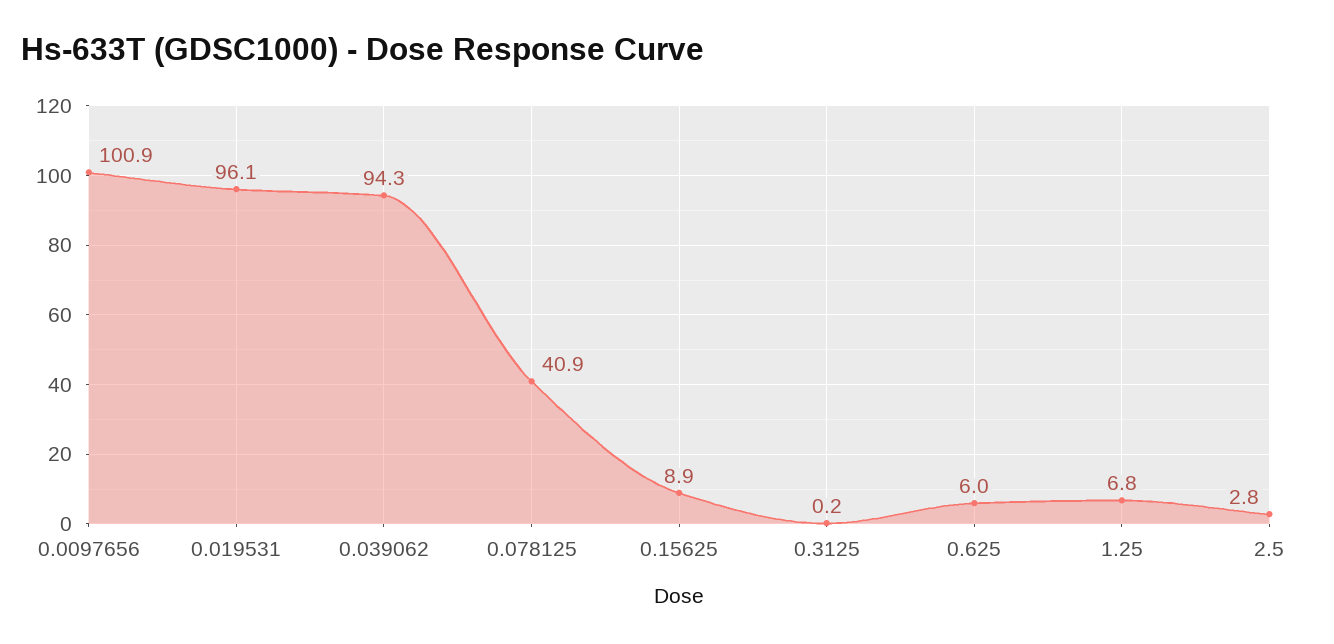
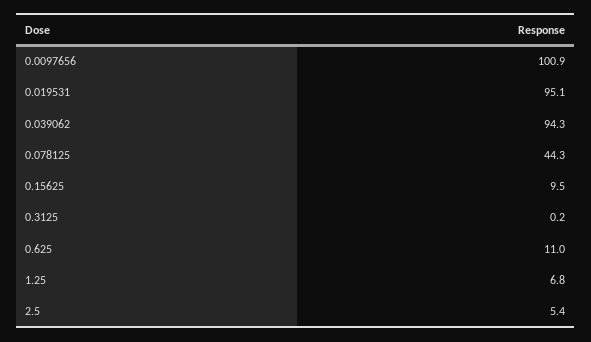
  {
    "0.0097656": 100.9,
-   "0.019531": 96.1,
+   "0.019531": 95.1,
    "0.039062": 94.3,
-   "0.078125": 40.9,
+   "0.078125": 44.3,
-   "0.15625": 8.9,
+   "0.15625": 9.5,
    "0.3125": 0.2,
-   "0.625": 6,
+   "0.625": 11,
    "1.25": 6.8,
-   "2.5": 2.8
+   "2.5": 5.4
  }

